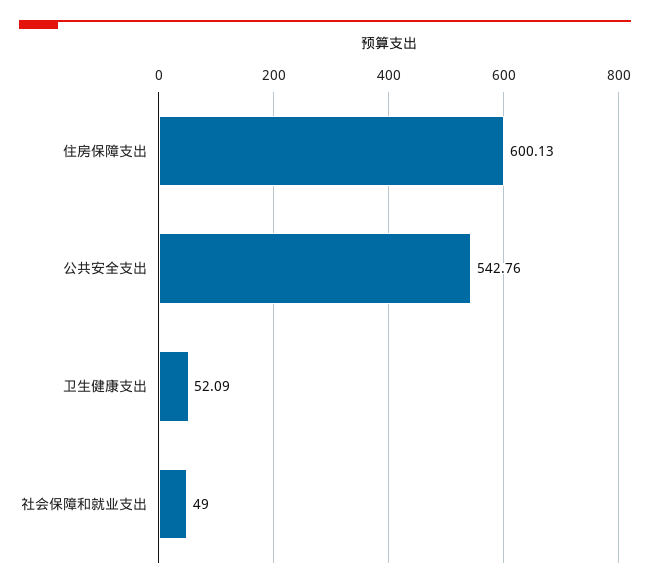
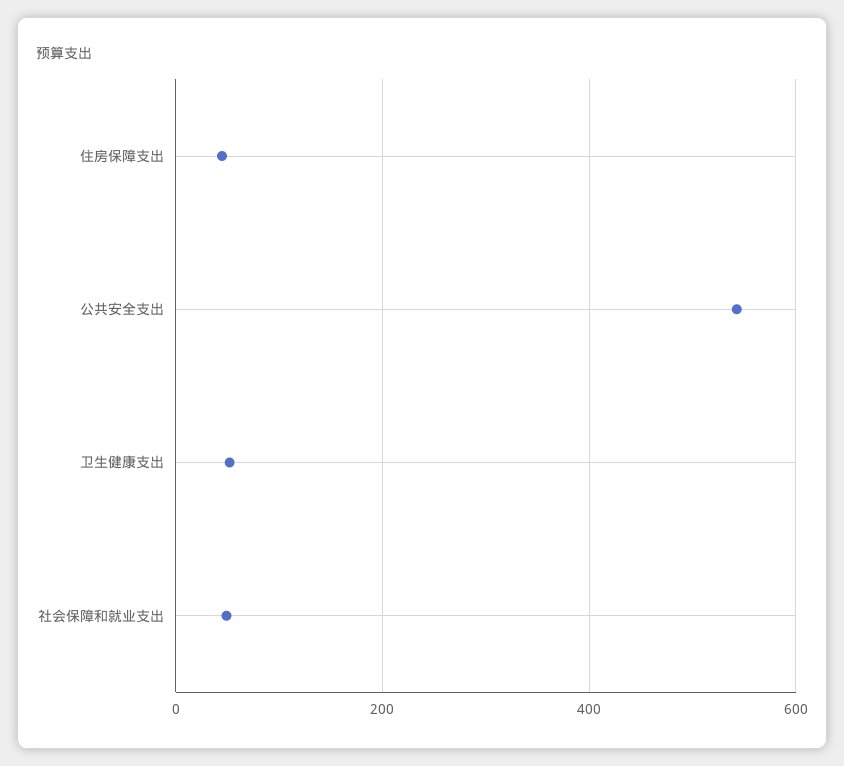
  {
-   "住房保障支出": 600.13,
+   "住房保障支出": 40,
    "公共安全支出": 542.76,
    "卫生健康支出": 52.09,
    "社会保障和就业支出": 49
  }

